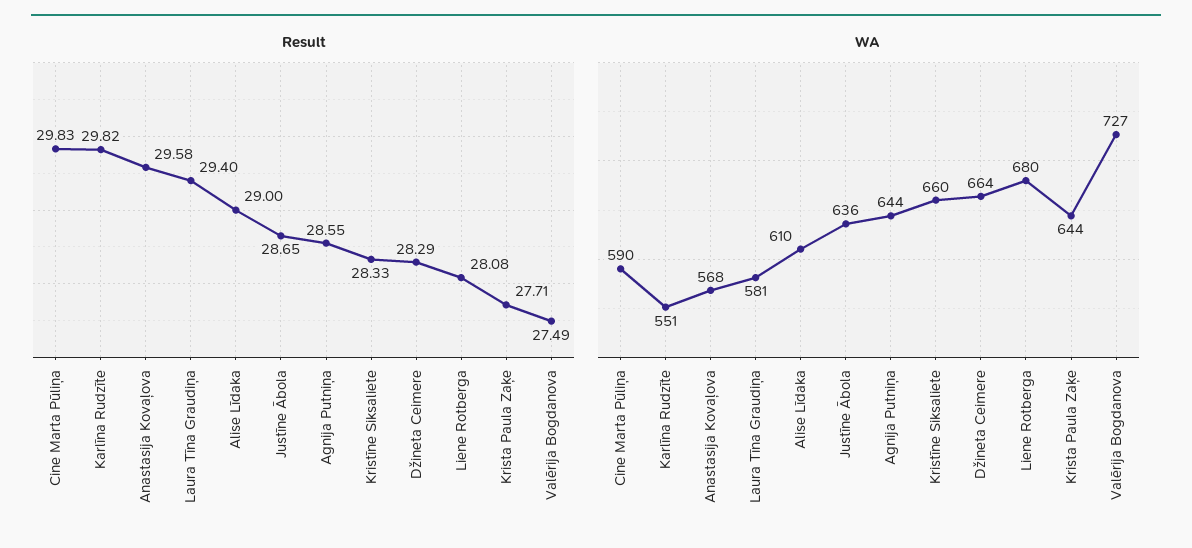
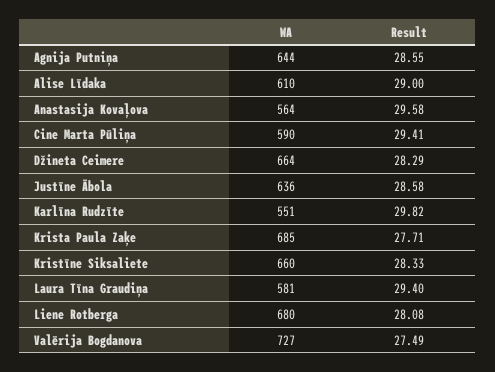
  {
    "Result": {
-     "Cine Marta Pūliņa": 29.83,
+     "Cine Marta Pūliņa": 29.41,
      "Karlīna Rudzīte": 29.82,
      "Anastasija Kovaļova": 29.58,
      "Laura Tīna Graudiņa": 29.4,
      "Alise Līdaka": 29,
-     "Justīne Ābola": 28.65,
+     "Justīne Ābola": 28.58,
      "Agnija Putniņa": 28.55,
      "Kristīne Siksaliete": 28.33,
      "Džineta Ceimere": 28.29,
      "Liene Rotberga": 28.08,
      "Krista Paula Zaķe": 27.71,
      "Valērija Bogdanova": 27.49
    },
    "WA": {
      "Cine Marta Pūliņa": 590,
      "Karlīna Rudzīte": 551,
-     "Anastasija Kovaļova": 568,
+     "Anastasija Kovaļova": 564,
      "Laura Tīna Graudiņa": 581,
      "Alise Līdaka": 610,
      "Justīne Ābola": 636,
      "Agnija Putniņa": 644,
      "Kristīne Siksaliete": 660,
      "Džineta Ceimere": 664,
      "Liene Rotberga": 680,
-     "Krista Paula Zaķe": 644,
+     "Krista Paula Zaķe": 685,
      "Valērija Bogdanova": 727
    }
  }

